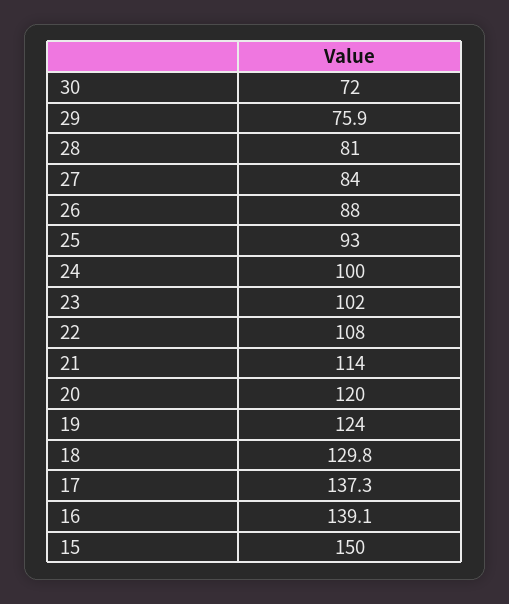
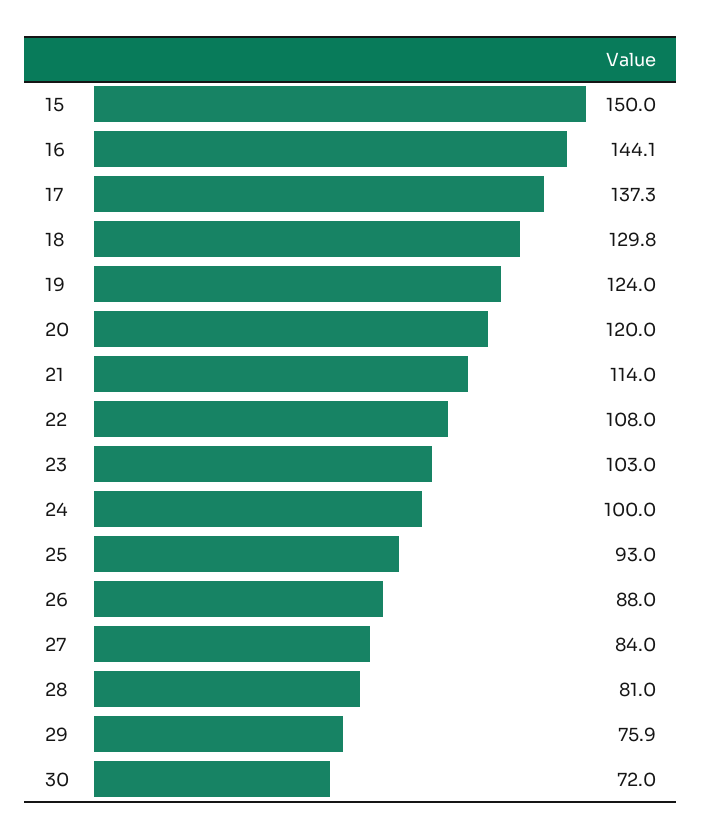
  {
    "30": 72,
    "29": 75.9,
    "28": 81,
    "27": 84,
    "26": 88,
    "25": 93,
    "24": 100,
-   "23": 102,
+   "23": 103,
    "22": 108,
    "21": 114,
    "20": 120,
    "19": 124,
    "18": 129.8,
    "17": 137.3,
-   "16": 139.1,
+   "16": 144.1,
    "15": 150
  }

